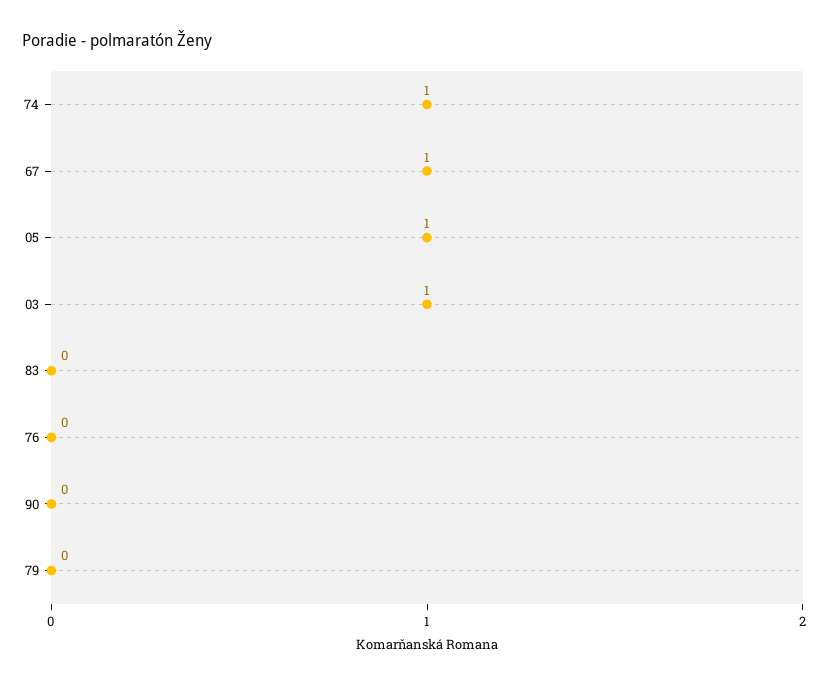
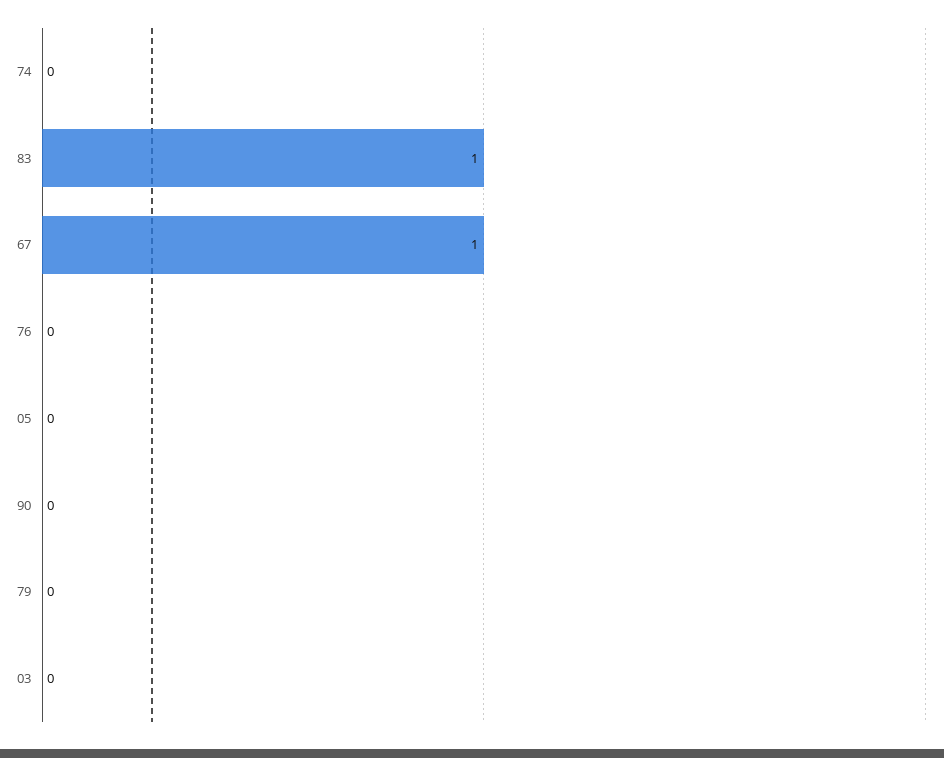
  {
-   "74": 1,
+   "74": 0,
    "67": 1,
-   "05": 1,
+   "05": 0,
-   "03": 1,
+   "03": 0,
-   "83": 0,
+   "83": 1,
    "76": 0,
    "90": 0,
    "79": 0
  }

